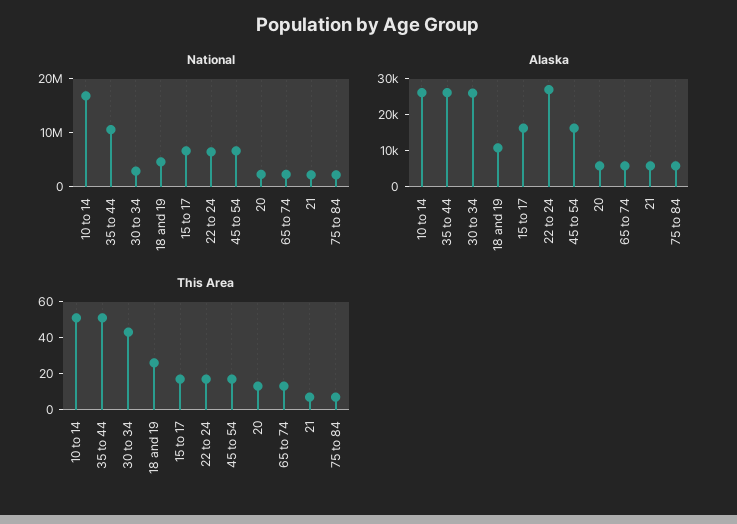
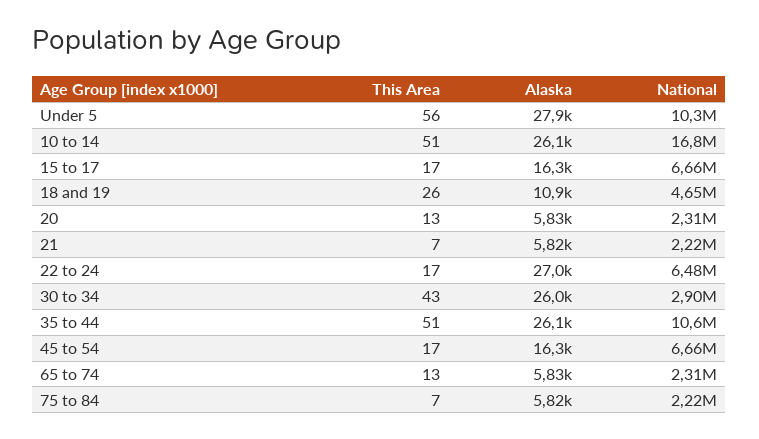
  {
    "National": {
      "10 to 14": 16800000,
      "35 to 44": 10600000,
      "30 to 34": 2900000,
      "18 and 19": 4650000,
      "15 to 17": 6660000,
      "22 to 24": 6480000,
      "45 to 54": 6660000,
      "20": 2310000,
      "65 to 74": 2310000,
      "21": 2220000,
-     "75 to 84": 2220000
+     "75 to 84": 2220000,
+     "Under 5": 10300000
    },
    "Alaska": {
      "10 to 14": 26100,
      "35 to 44": 26100,
      "30 to 34": 26000,
      "18 and 19": 10900,
      "15 to 17": 16300,
      "22 to 24": 27000,
      "45 to 54": 16300,
      "20": 5830,
      "65 to 74": 5830,
      "21": 5820,
-     "75 to 84": 5820
+     "75 to 84": 5820,
+     "Under 5": 27900
    },
    "This Area": {
      "10 to 14": 51,
      "35 to 44": 51,
      "30 to 34": 43,
      "18 and 19": 26,
      "15 to 17": 17,
      "22 to 24": 17,
      "45 to 54": 17,
      "20": 13,
      "65 to 74": 13,
      "21": 7,
-     "75 to 84": 7
+     "75 to 84": 7,
+     "Under 5": 56
    }
  }

